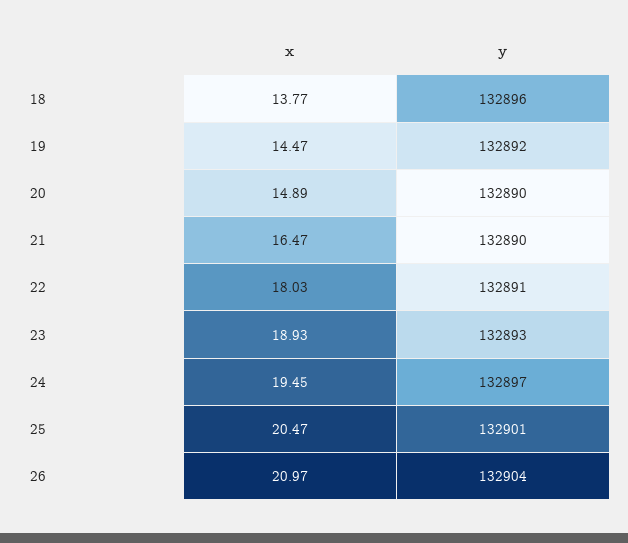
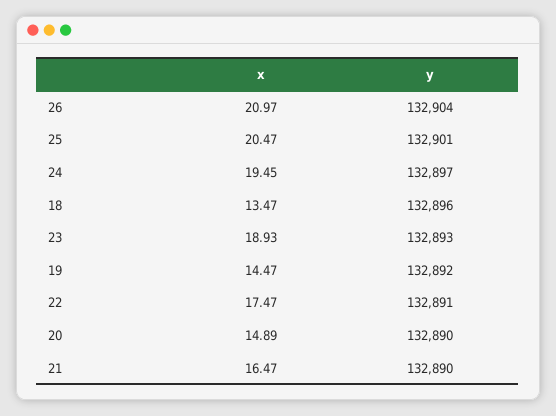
  {
    "x": {
-     "18": 13.77,
+     "18": 13.47,
      "19": 14.47,
      "20": 14.89,
      "21": 16.47,
-     "22": 18.03,
+     "22": 17.47,
      "23": 18.93,
      "24": 19.45,
      "25": 20.47,
      "26": 20.97
    },
    "y": {
      "18": 132896,
      "19": 132892,
      "20": 132890,
      "21": 132890,
      "22": 132891,
      "23": 132893,
      "24": 132897,
      "25": 132901,
      "26": 132904
    }
  }

